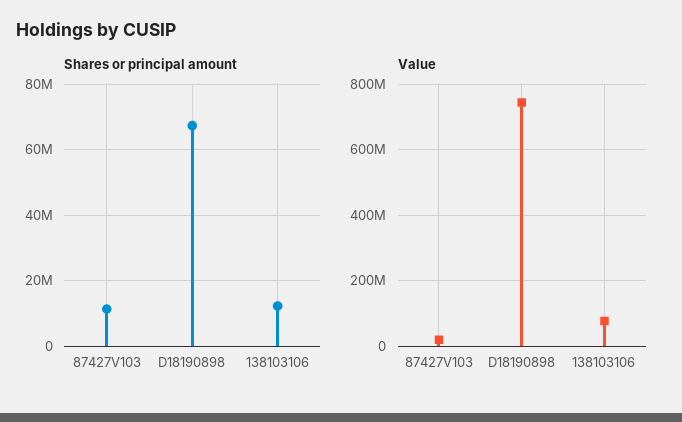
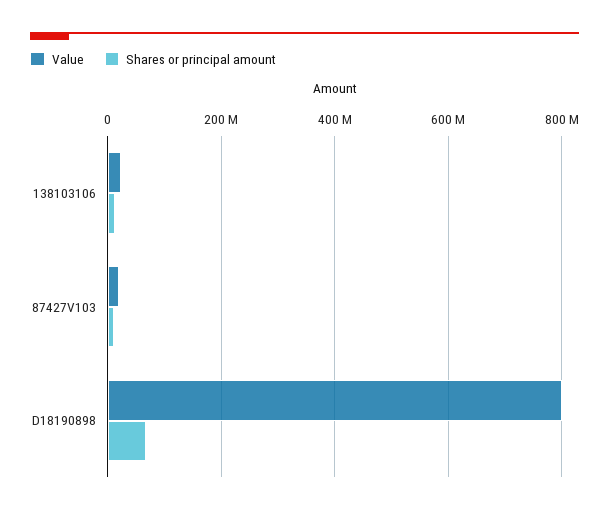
  {
    "Shares or principal amount": {
      "87427V103": 12000000,
      "D18190898": 68000000,
      "138103106": 12000000
    },
    "Value": {
      "87427V103": 20000000,
-     "D18190898": 740000000,
+     "D18190898": 800000000,
-     "138103106": 80000000
+     "138103106": 20000000
    }
  }

